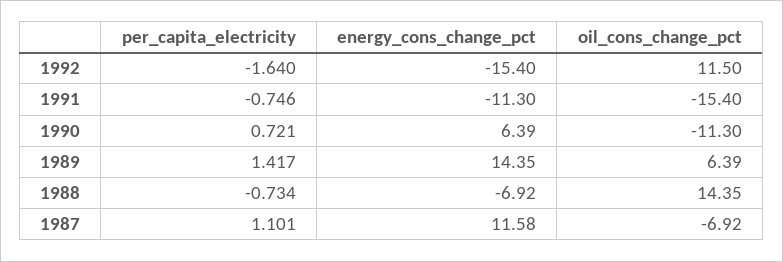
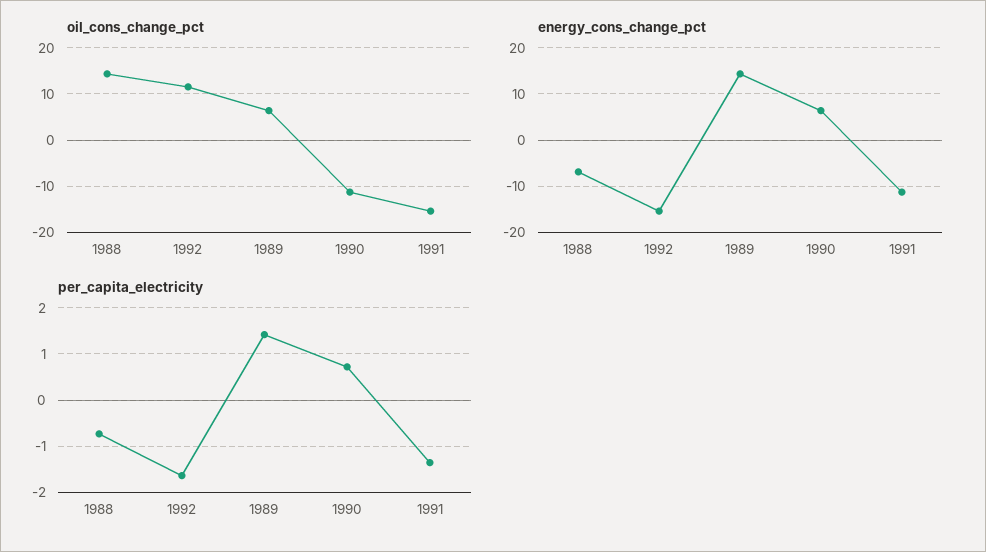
  {
    "per_capita_electricity": {
      "1992": -1.64,
-     "1991": -0.746,
+     "1991": -1.4,
      "1990": 0.721,
      "1989": 1.417,
-     "1988": -0.734,
+     "1988": -0.734
-     "1987": 1.101
    },
    "energy_cons_change_pct": {
      "1992": -15.4,
      "1991": -11.3,
      "1990": 6.39,
      "1989": 14.35,
-     "1988": -6.92,
+     "1988": -6.92
-     "1987": 11.58
    },
    "oil_cons_change_pct": {
      "1992": 11.5,
      "1991": -15.4,
      "1990": -11.3,
      "1989": 6.39,
-     "1988": 14.35,
+     "1988": 14.35
-     "1987": -6.92
    }
  }

